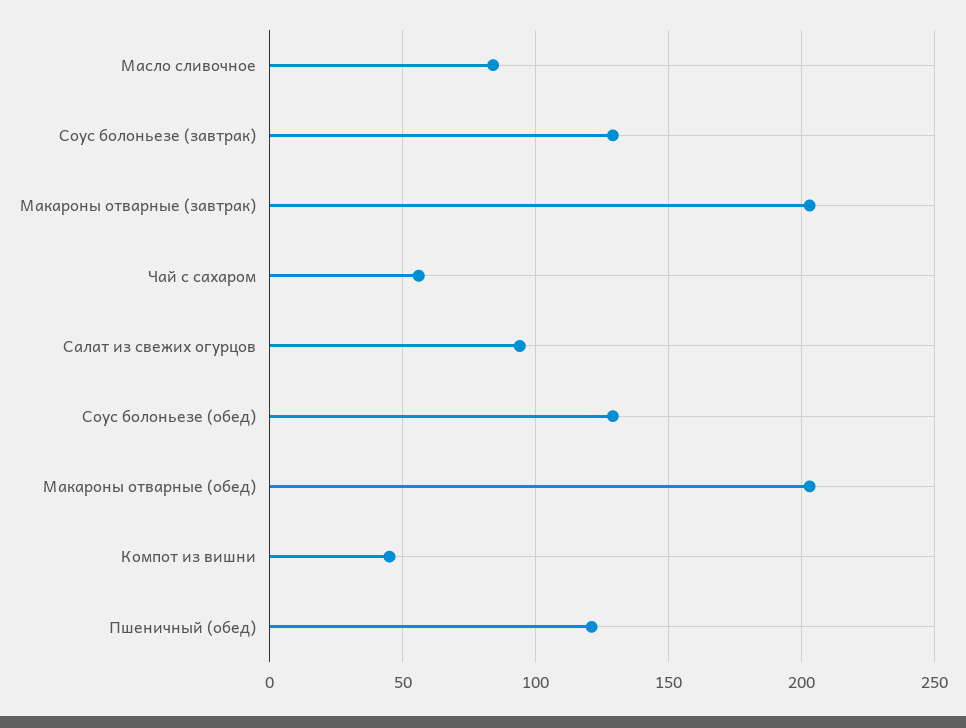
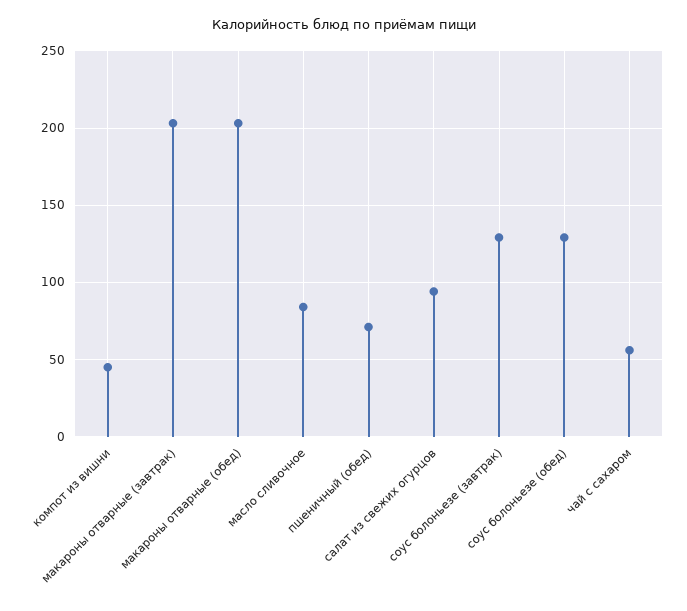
  {
    "Масло сливочное": 85,
    "Соус болоньезе (завтрак)": 130,
    "Макароны отварные (завтрак)": 205,
    "Чай с сахаром": 55,
    "Салат из свежих огурцов": 95,
    "Соус болоньезе (обед)": 130,
    "Макароны отварные (обед)": 205,
    "Компот из вишни": 45,
-   "Пшеничный (обед)": 120
+   "Пшеничный (обед)": 70
  }

